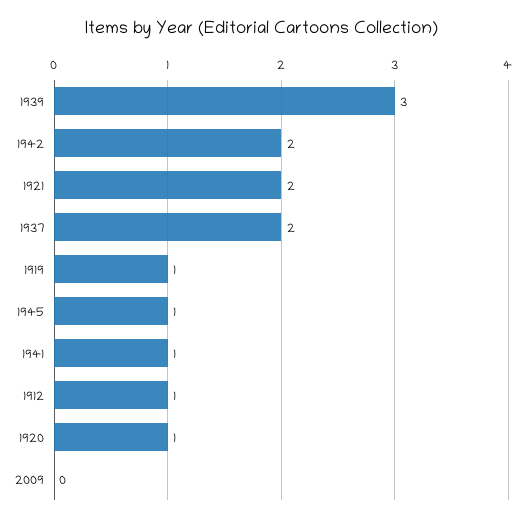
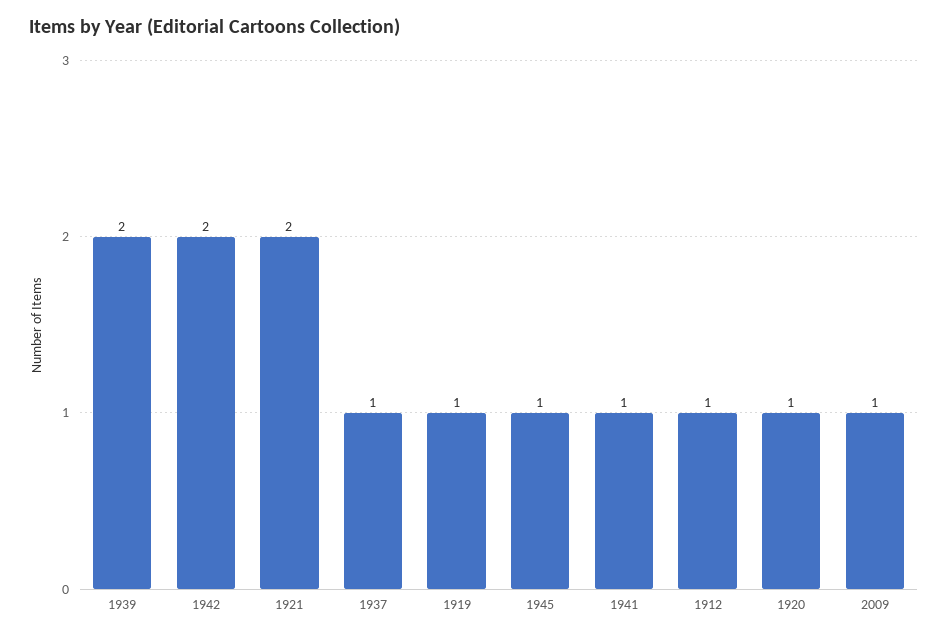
  {
-   "1939": 3,
+   "1939": 2,
    "1942": 2,
    "1921": 2,
-   "1937": 2,
+   "1937": 1,
    "1919": 1,
    "1945": 1,
    "1941": 1,
    "1912": 1,
    "1920": 1,
-   "2009": 0
+   "2009": 1
  }

